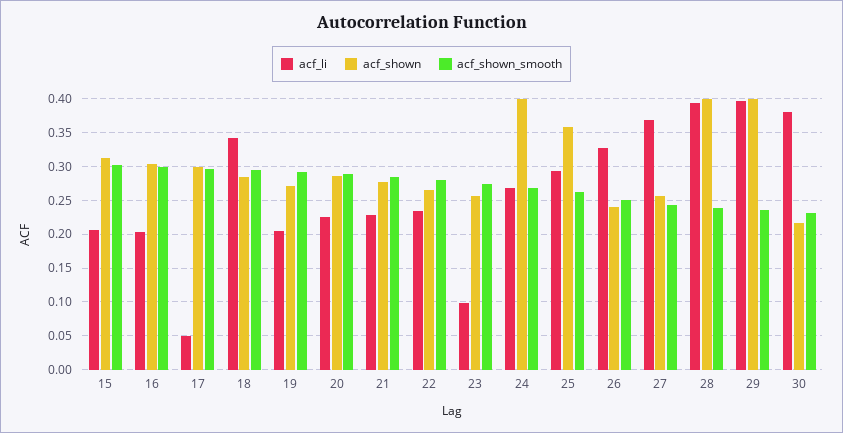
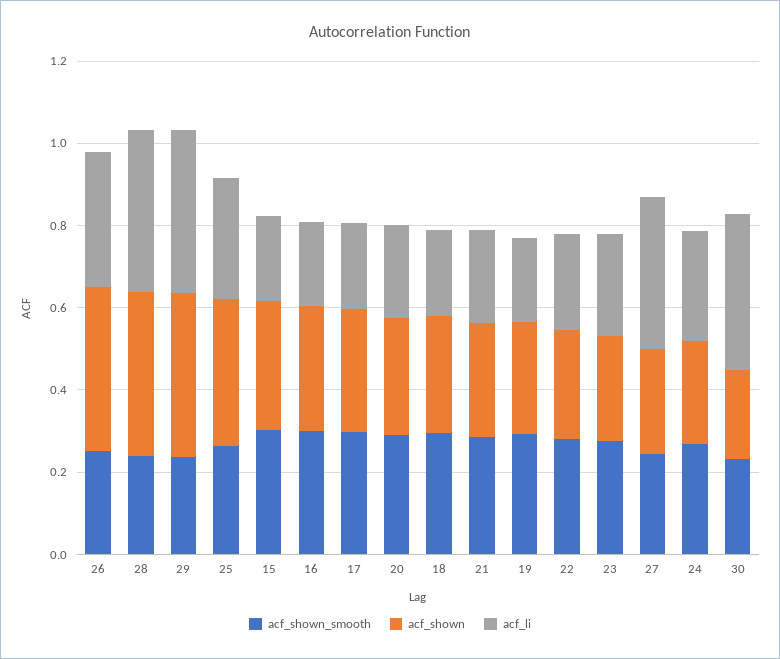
  {
    "acf_li": {
      "15": 0.21,
      "16": 0.2,
-     "17": 0.05,
+     "17": 0.2,
-     "18": 0.34,
+     "18": 0.2,
      "19": 0.21,
      "20": 0.23,
      "21": 0.23,
      "22": 0.23,
-     "23": 0.1,
+     "23": 0.25,
      "24": 0.27,
      "25": 0.29,
      "26": 0.33,
      "27": 0.37,
      "28": 0.39,
      "29": 0.4,
      "30": 0.38
    },
    "acf_shown": {
      "15": 0.31,
      "16": 0.3,
      "17": 0.3,
      "18": 0.29,
      "19": 0.27,
      "20": 0.29,
      "21": 0.28,
      "22": 0.27,
      "23": 0.26,
-     "24": 0.4,
+     "24": 0.25,
      "25": 0.36,
-     "26": 0.24,
+     "26": 0.4,
      "27": 0.26,
      "28": 0.4,
      "29": 0.4,
      "30": 0.22
    },
    "acf_shown_smooth": {
      "15": 0.3,
      "16": 0.3,
      "17": 0.3,
      "18": 0.3,
      "19": 0.29,
      "20": 0.29,
      "21": 0.29,
      "22": 0.28,
      "23": 0.28,
      "24": 0.27,
      "25": 0.26,
      "26": 0.25,
      "27": 0.24,
      "28": 0.24,
      "29": 0.24,
      "30": 0.23
    }
  }

